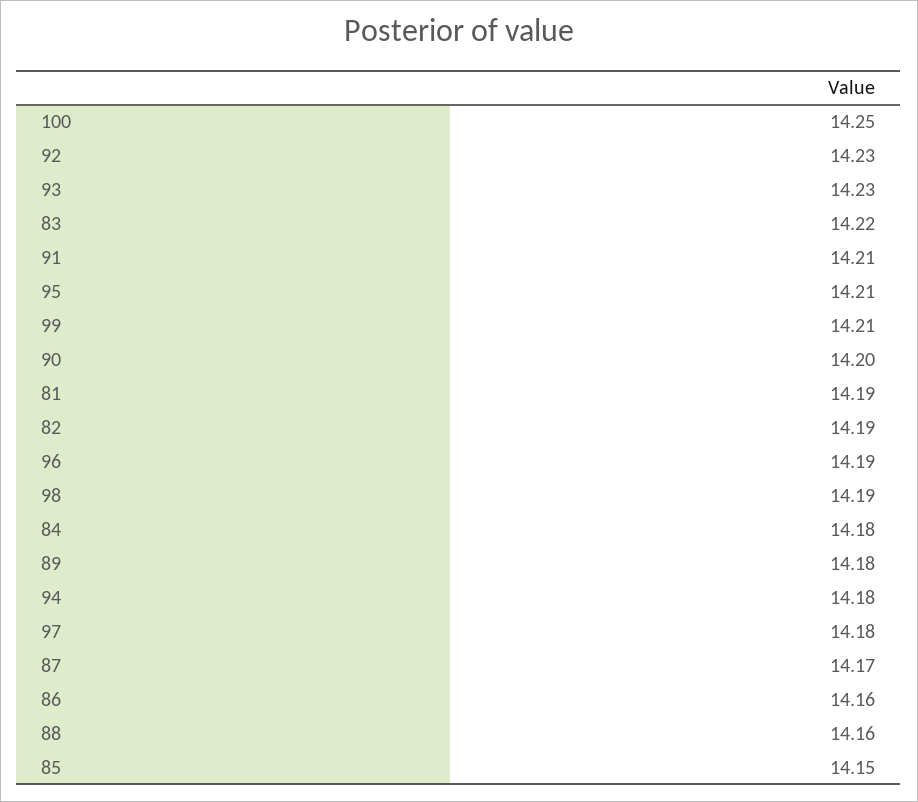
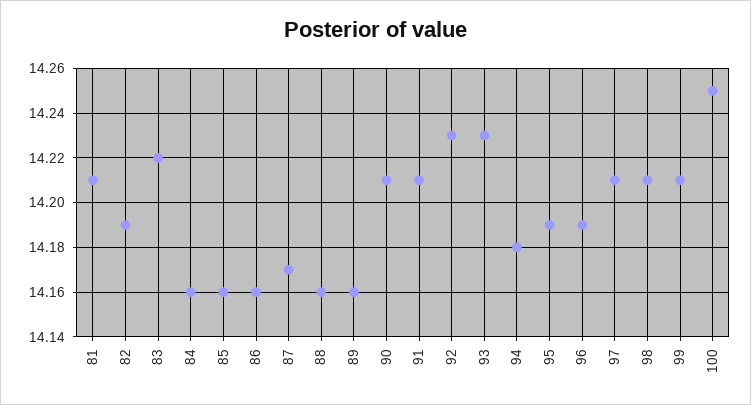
  {
    "100": 14.25,
    "92": 14.23,
    "93": 14.23,
    "83": 14.22,
    "91": 14.21,
-   "95": 14.21,
+   "95": 14.19,
    "99": 14.21,
-   "90": 14.2,
+   "90": 14.21,
-   "81": 14.19,
+   "81": 14.21,
    "82": 14.19,
    "96": 14.19,
-   "98": 14.19,
+   "98": 14.21,
-   "84": 14.18,
+   "84": 14.16,
-   "89": 14.18,
+   "89": 14.16,
    "94": 14.18,
-   "97": 14.18,
+   "97": 14.21,
    "87": 14.17,
    "86": 14.16,
    "88": 14.16,
-   "85": 14.15
+   "85": 14.16
  }

